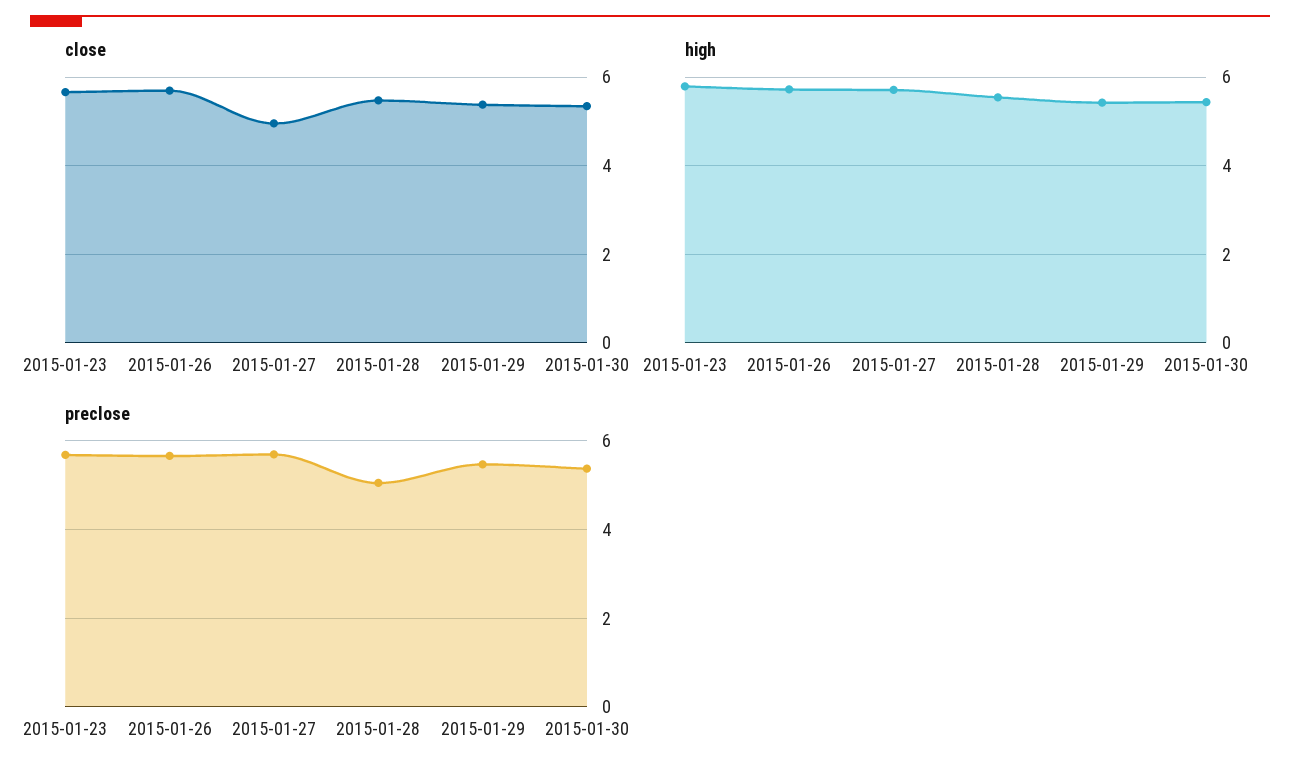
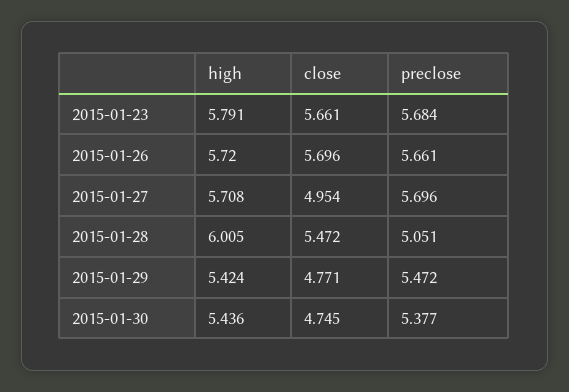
  {
    "close": {
      "2015-01-23": 5.661,
      "2015-01-26": 5.696,
      "2015-01-27": 4.954,
      "2015-01-28": 5.472,
-     "2015-01-29": 5.4,
+     "2015-01-29": 4.771,
-     "2015-01-30": 5.4
+     "2015-01-30": 4.745
    },
    "high": {
      "2015-01-23": 5.791,
      "2015-01-26": 5.72,
      "2015-01-27": 5.708,
-     "2015-01-28": 5.6,
+     "2015-01-28": 6.005,
      "2015-01-29": 5.424,
      "2015-01-30": 5.436
    },
    "preclose": {
      "2015-01-23": 5.684,
      "2015-01-26": 5.661,
      "2015-01-27": 5.696,
      "2015-01-28": 5.051,
      "2015-01-29": 5.472,
      "2015-01-30": 5.377
    }
  }

